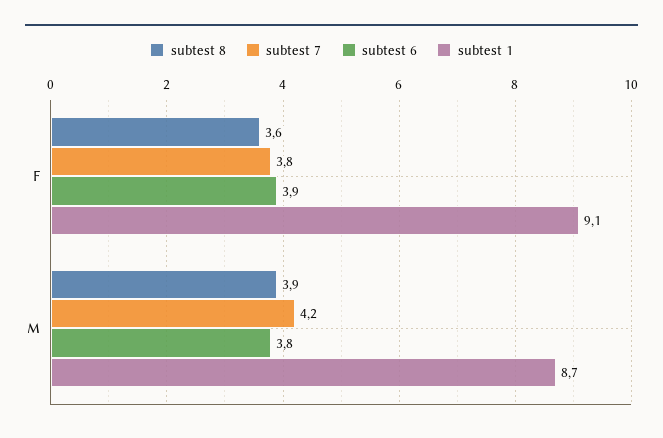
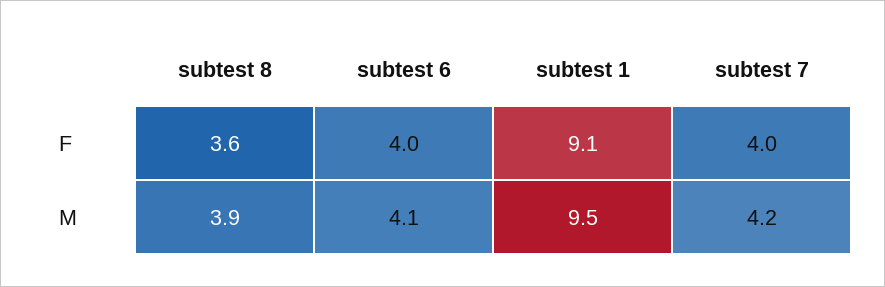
  {
    "subtest 8": {
      "F": 3.6,
      "M": 3.9
    },
    "subtest 7": {
-     "F": 3.8,
+     "F": 4,
      "M": 4.2
    },
    "subtest 6": {
-     "F": 3.9,
+     "F": 4,
-     "M": 3.8
+     "M": 4.1
    },
    "subtest 1": {
      "F": 9.1,
-     "M": 8.7
+     "M": 9.5
    }
  }

